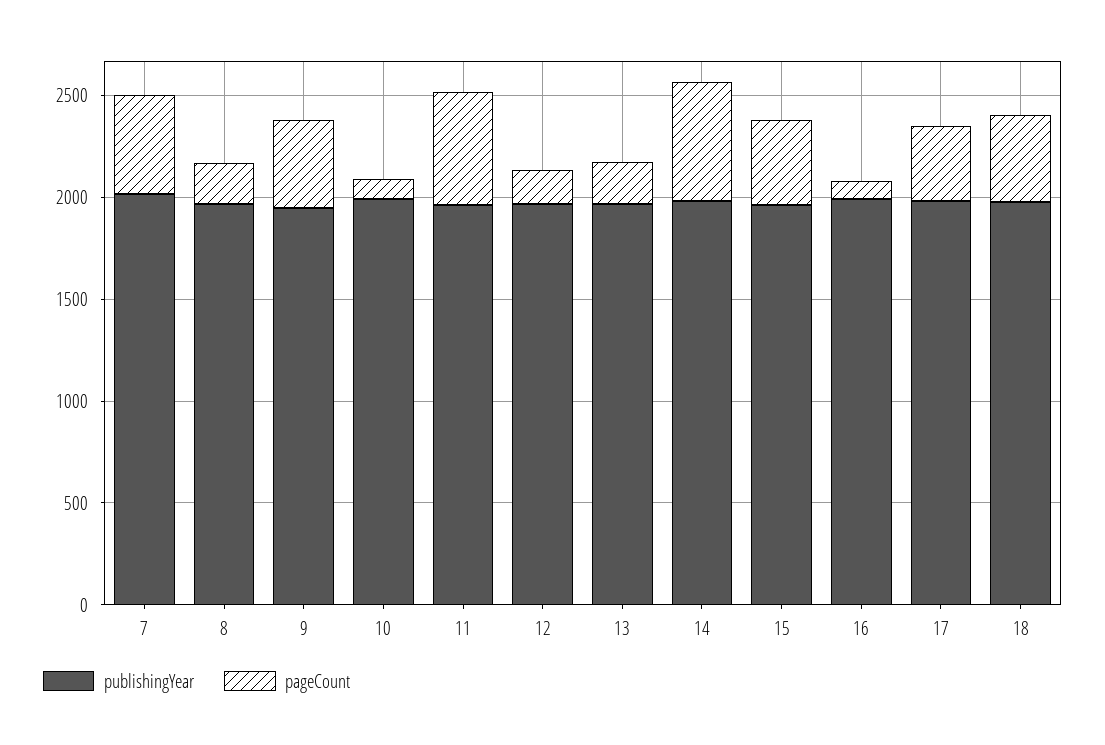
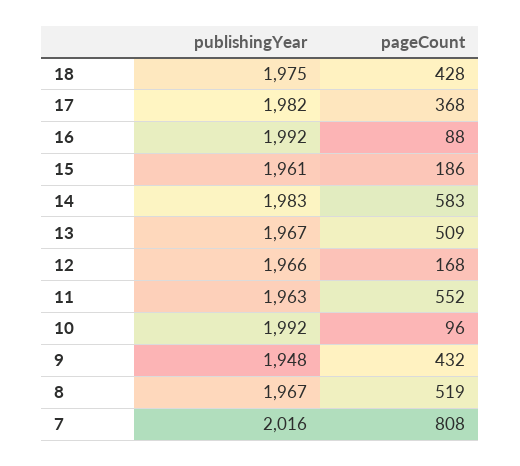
  {
    "publishingYear": {
      "7": 2016,
      "8": 1967,
      "9": 1948,
      "10": 1992,
      "11": 1963,
      "12": 1966,
      "13": 1967,
      "14": 1983,
      "15": 1961,
      "16": 1992,
      "17": 1982,
      "18": 1975
    },
    "pageCount": {
-     "7": 500,
+     "7": 808,
-     "8": 200,
+     "8": 519,
      "9": 432,
      "10": 96,
      "11": 552,
      "12": 168,
-     "13": 200,
+     "13": 509,
      "14": 583,
-     "15": 400,
+     "15": 186,
      "16": 88,
      "17": 368,
      "18": 428
    }
  }

